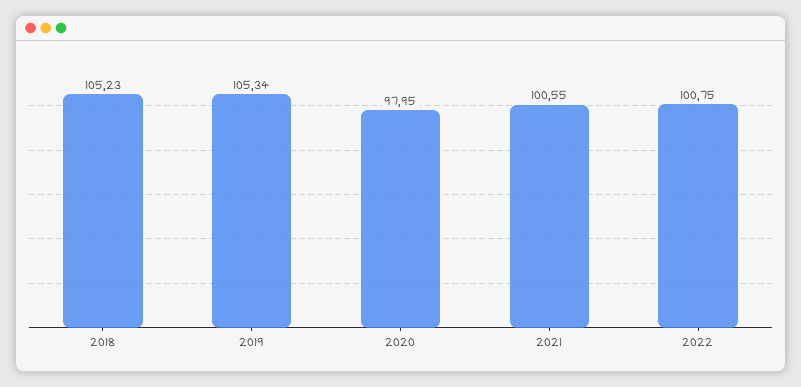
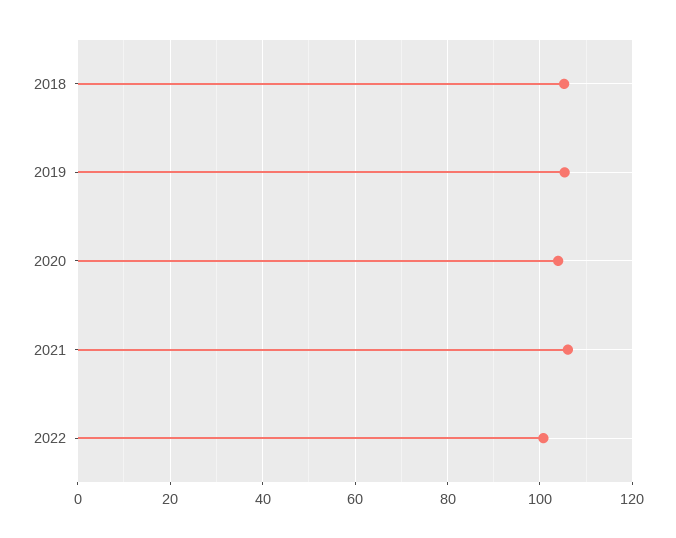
  {
    "2018": 105.23,
    "2019": 105.34,
-   "2020": 97.95,
+   "2020": 104,
-   "2021": 100.55,
+   "2021": 106,
    "2022": 100.75
  }

